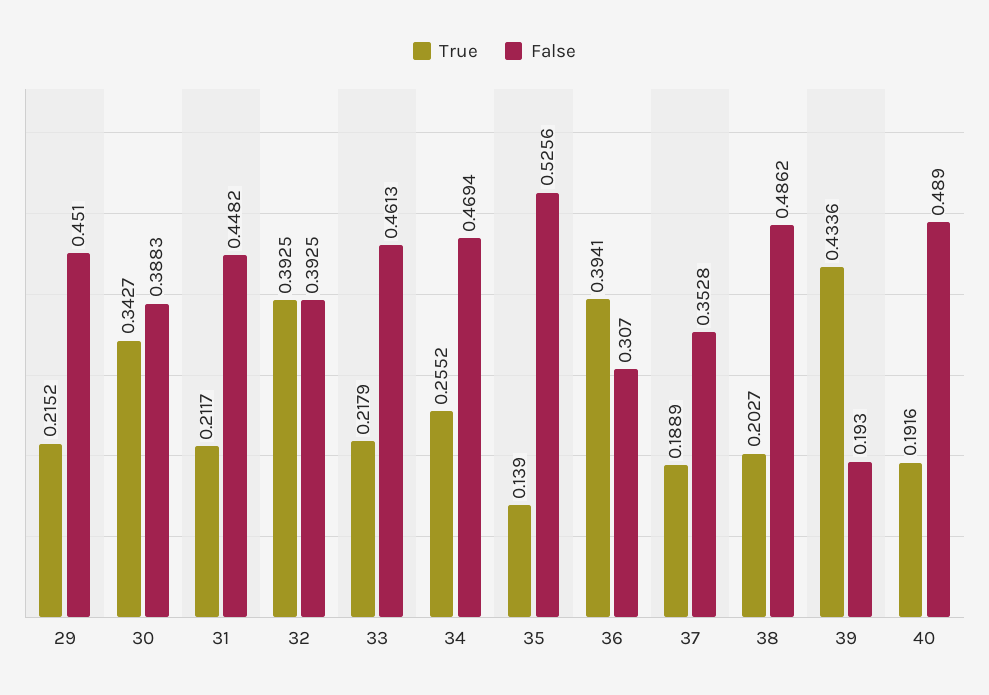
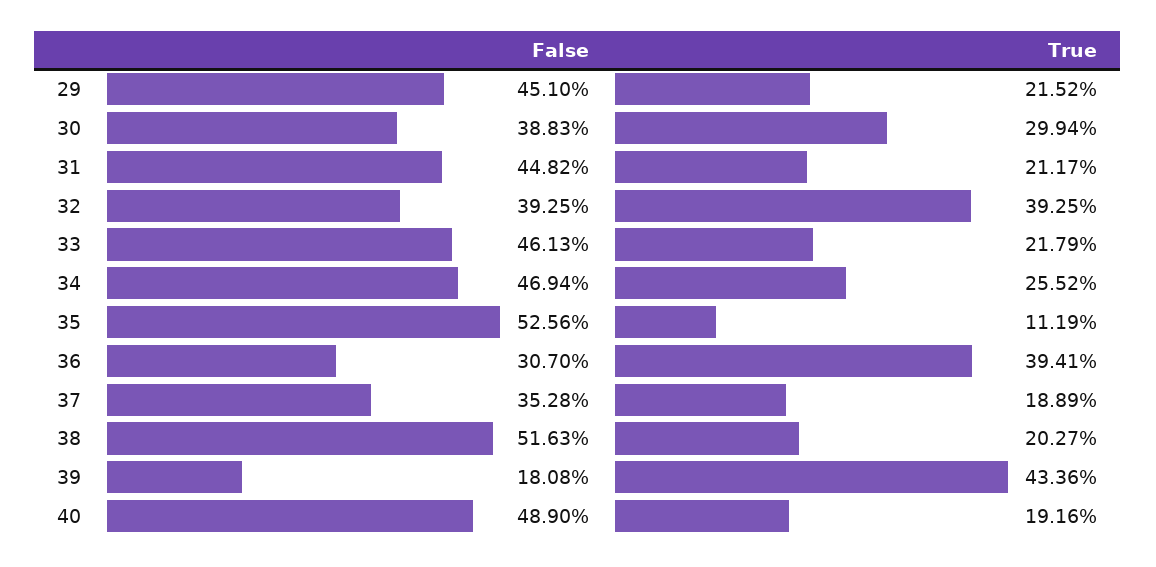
  {
    "True": {
      "29": 0.2152,
-     "30": 0.3427,
+     "30": 0.2994,
      "31": 0.2117,
      "32": 0.3925,
      "33": 0.2179,
      "34": 0.2552,
-     "35": 0.139,
+     "35": 0.1119,
      "36": 0.3941,
      "37": 0.1889,
      "38": 0.2027,
      "39": 0.4336,
      "40": 0.1916
    },
    "False": {
      "29": 0.451,
      "30": 0.3883,
      "31": 0.4482,
      "32": 0.3925,
      "33": 0.4613,
      "34": 0.4694,
      "35": 0.5256,
      "36": 0.307,
      "37": 0.3528,
-     "38": 0.4862,
+     "38": 0.5163,
-     "39": 0.193,
+     "39": 0.1808,
      "40": 0.489
    }
  }

